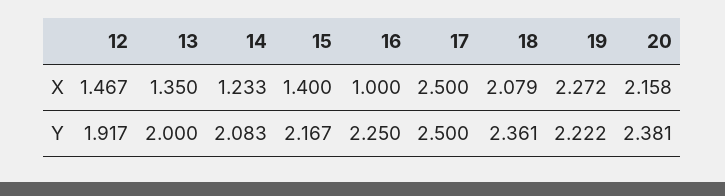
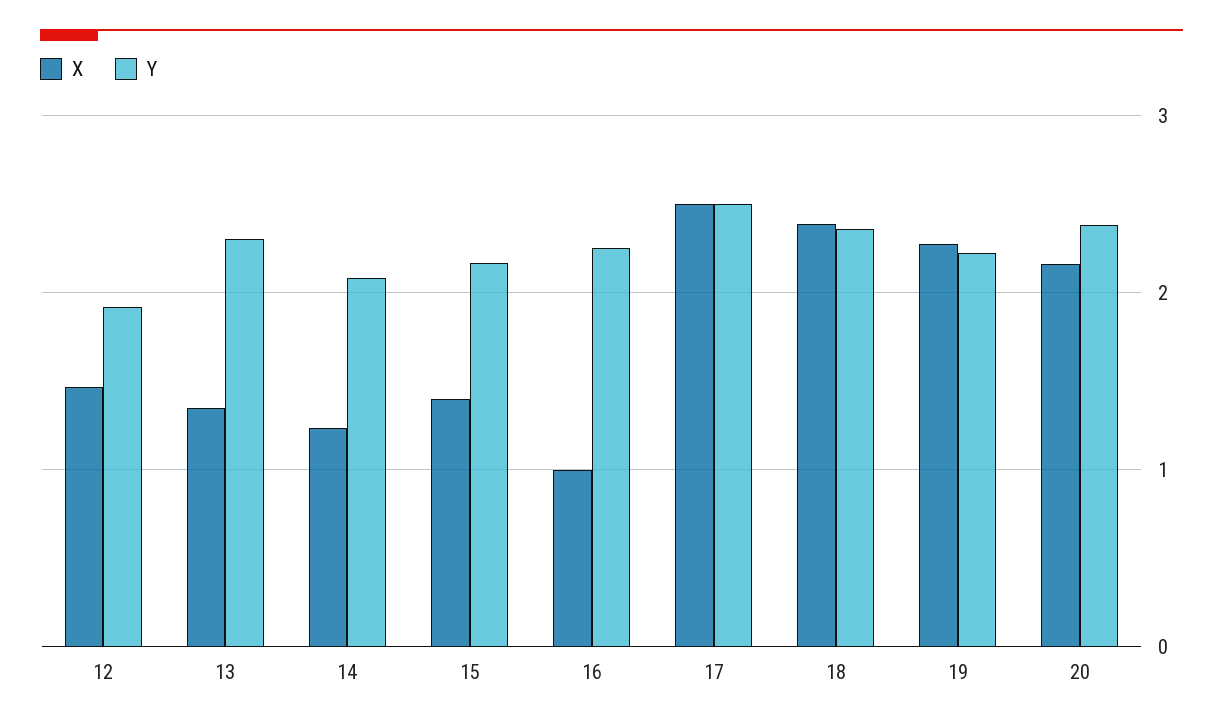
  {
    "X": {
      "12": 1.467,
      "13": 1.35,
      "14": 1.233,
      "15": 1.4,
      "16": 1,
      "17": 2.5,
-     "18": 2.079,
+     "18": 2.4,
      "19": 2.272,
      "20": 2.158
    },
    "Y": {
      "12": 1.917,
-     "13": 2,
+     "13": 2.3,
      "14": 2.083,
      "15": 2.167,
      "16": 2.25,
      "17": 2.5,
      "18": 2.361,
      "19": 2.222,
      "20": 2.381
    }
  }

